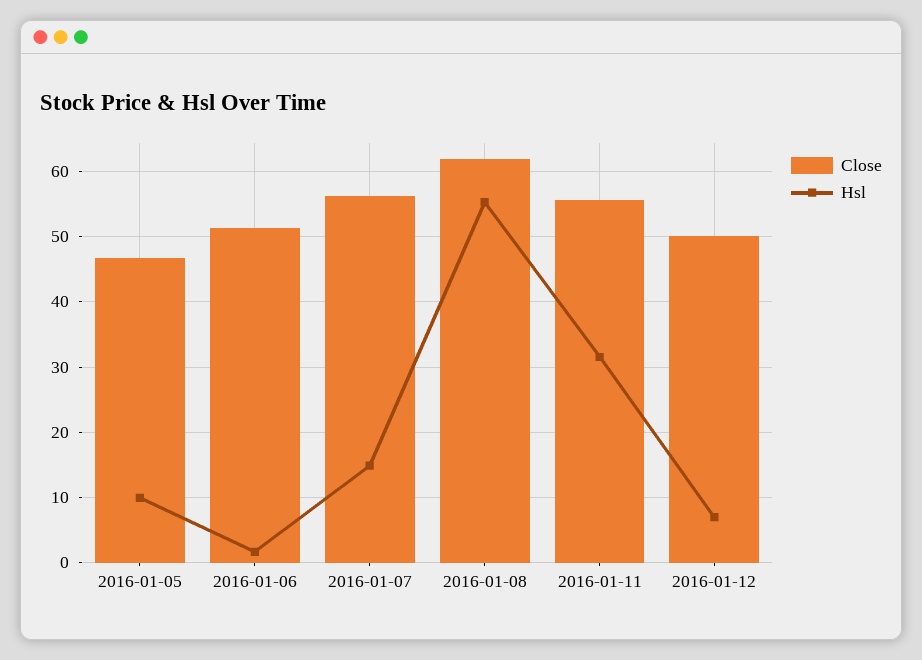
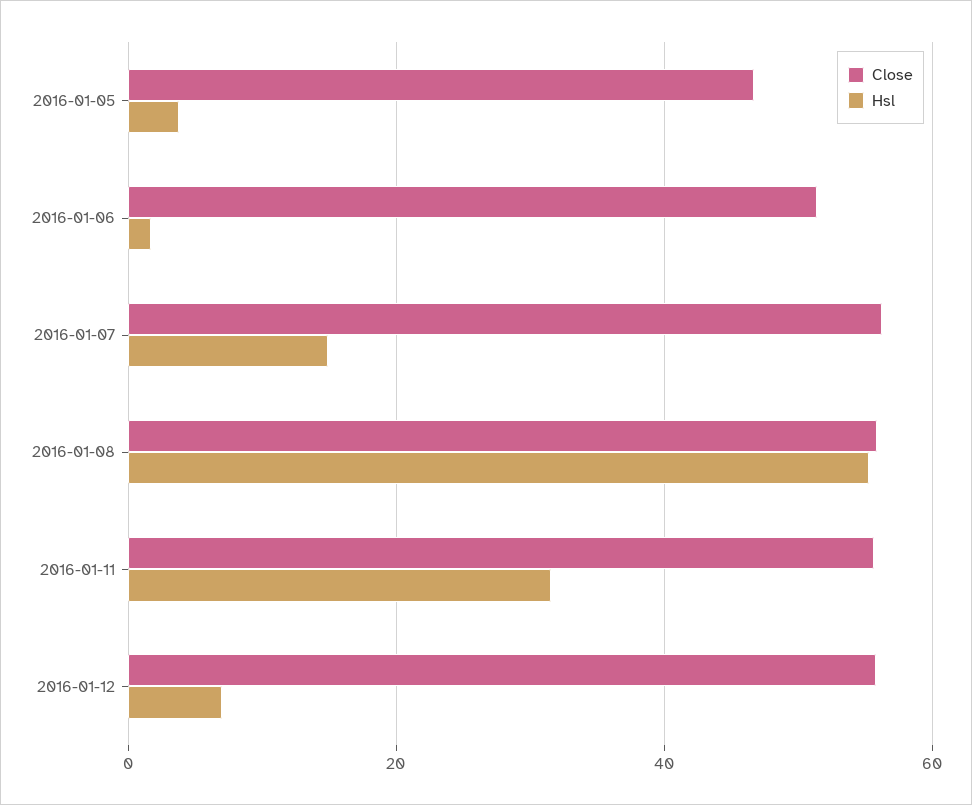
  {
    "Close": {
      "2016-01-05": 47,
      "2016-01-06": 51,
      "2016-01-07": 56,
-     "2016-01-08": 62,
+     "2016-01-08": 56,
      "2016-01-11": 56,
-     "2016-01-12": 50
+     "2016-01-12": 56
    },
    "Hsl": {
-     "2016-01-05": 10,
+     "2016-01-05": 4,
      "2016-01-06": 2,
      "2016-01-07": 15,
      "2016-01-08": 55,
      "2016-01-11": 32,
      "2016-01-12": 7
    }
  }

